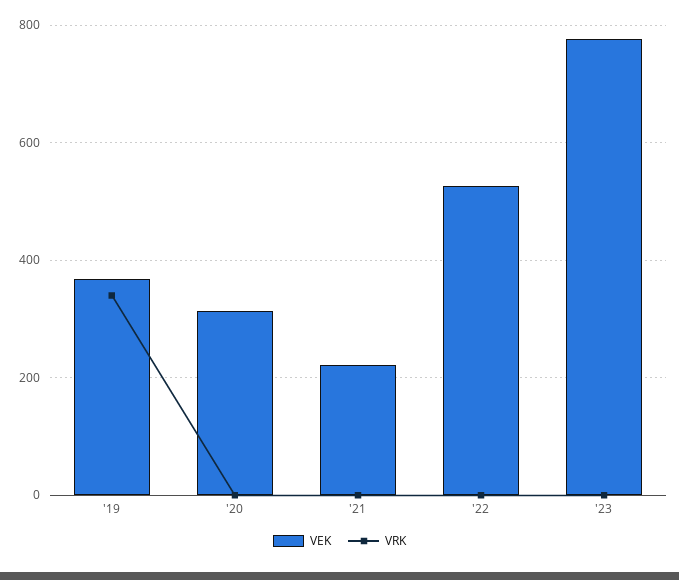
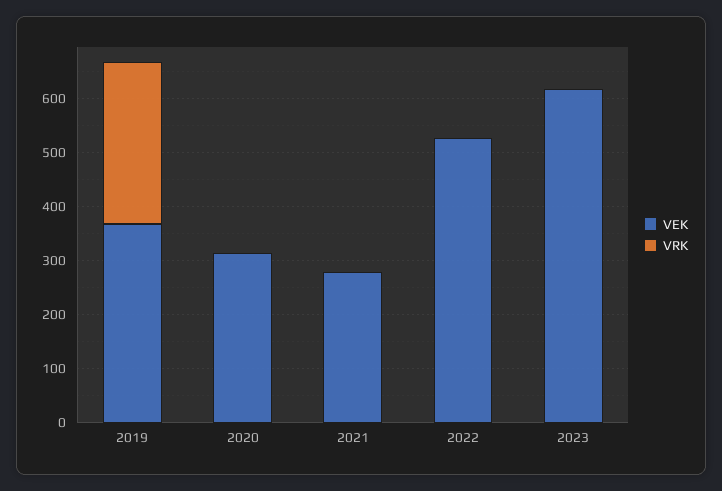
  {
    "VEK": {
      "'19": 360,
      "'20": 320,
-     "'21": 220,
+     "'21": 280,
      "'22": 520,
-     "'23": 780
+     "'23": 620
    },
    "VRK": {
-     "'19": 340,
+     "'19": 300,
      "'20": 0,
      "'21": 0,
      "'22": 0,
      "'23": 0
    }
  }

